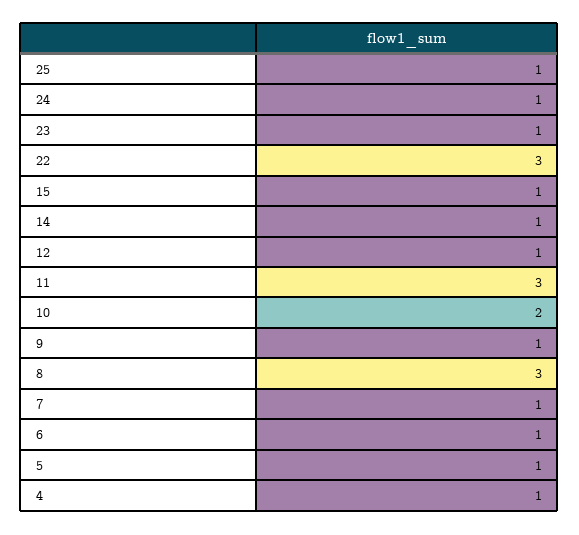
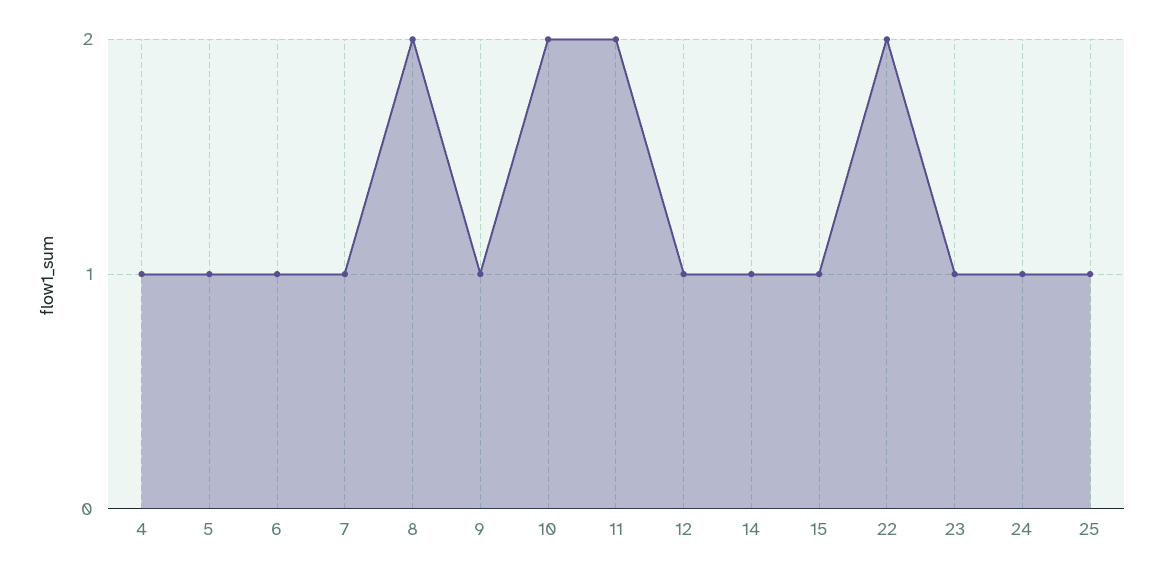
  {
    "25": 1,
    "24": 1,
    "23": 1,
-   "22": 3,
+   "22": 2,
    "15": 1,
    "14": 1,
    "12": 1,
-   "11": 3,
+   "11": 2,
    "10": 2,
    "9": 1,
-   "8": 3,
+   "8": 2,
    "7": 1,
    "6": 1,
    "5": 1,
    "4": 1
  }

